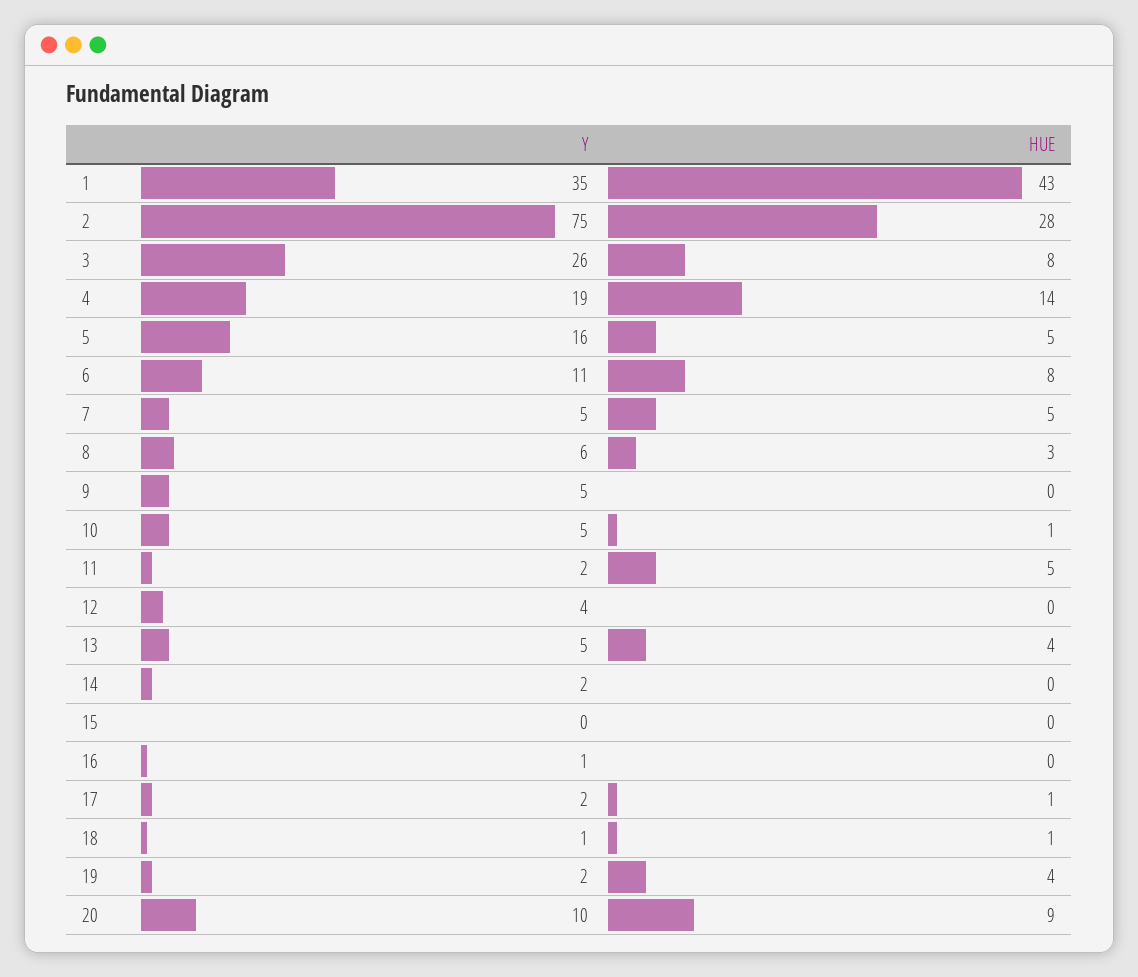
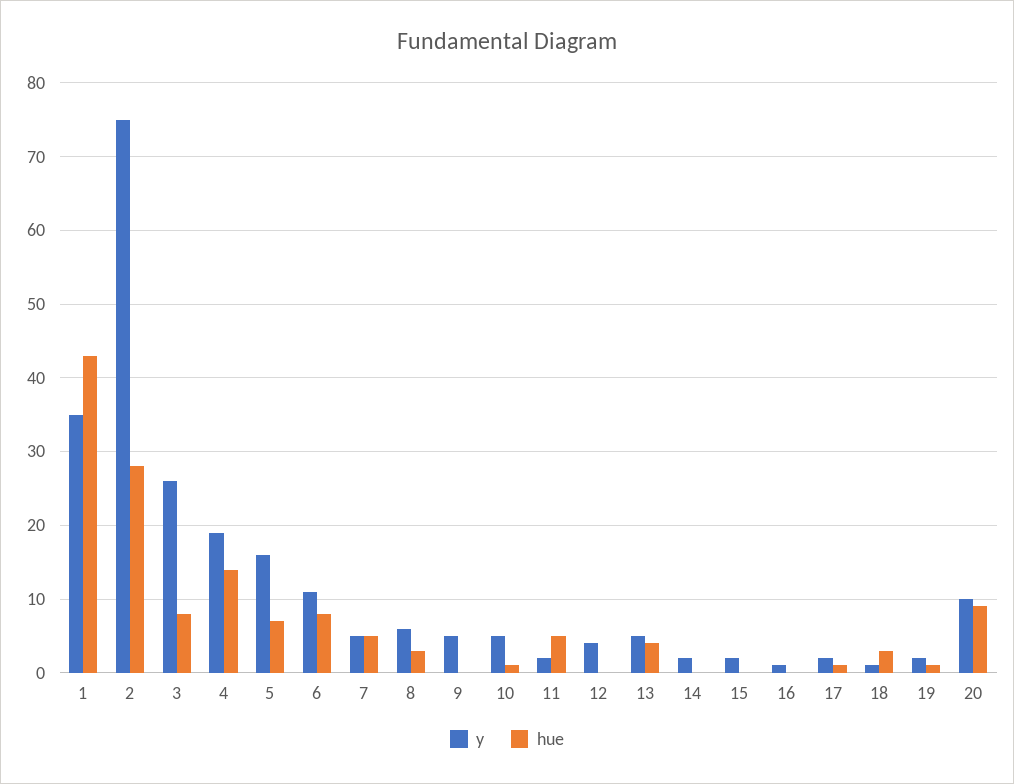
  {
    "Y": {
      "1": 35,
      "2": 75,
      "3": 26,
      "4": 19,
      "5": 16,
      "6": 11,
      "7": 5,
      "8": 6,
      "9": 5,
      "10": 5,
      "11": 2,
      "12": 4,
      "13": 5,
      "14": 2,
-     "15": 0,
+     "15": 2,
      "16": 1,
      "17": 2,
      "18": 1,
      "19": 2,
      "20": 10
    },
    "HUE": {
      "1": 43,
      "2": 28,
      "3": 8,
      "4": 14,
-     "5": 5,
+     "5": 7,
      "6": 8,
      "7": 5,
      "8": 3,
      "9": 0,
      "10": 1,
      "11": 5,
      "12": 0,
      "13": 4,
      "14": 0,
      "15": 0,
      "16": 0,
      "17": 1,
-     "18": 1,
+     "18": 3,
-     "19": 4,
+     "19": 1,
      "20": 9
    }
  }

